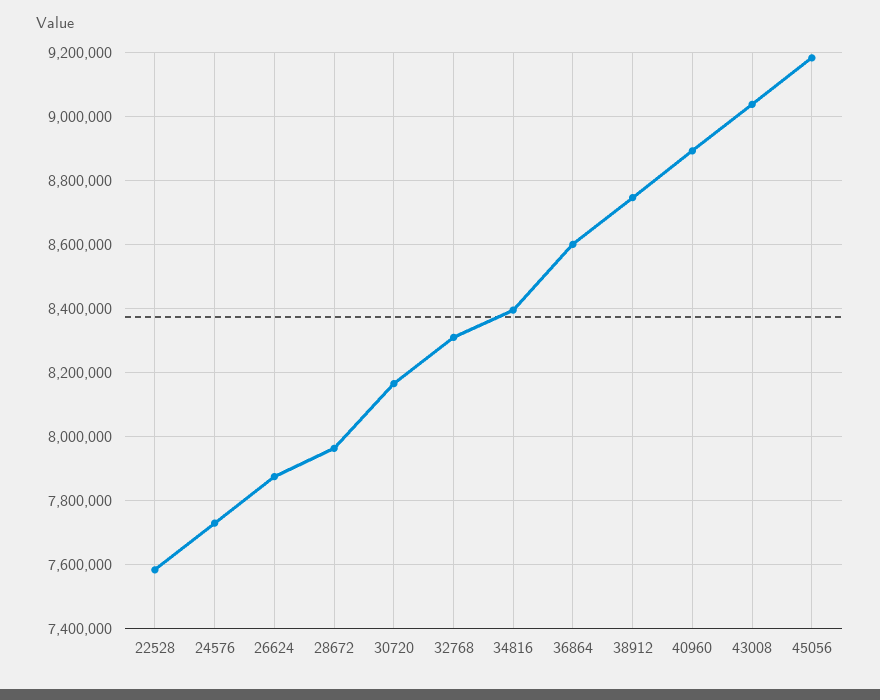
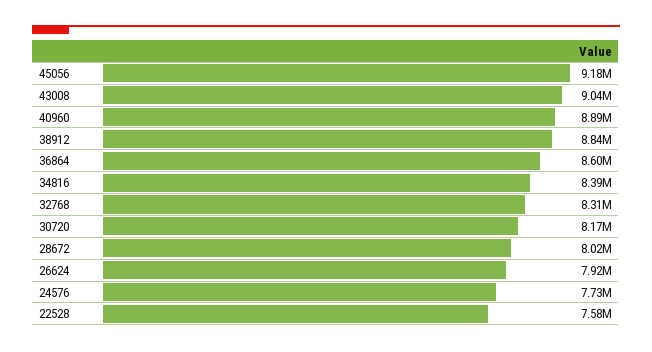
  {
    "22528": 7580000,
    "24576": 7730000,
-   "26624": 7880000,
+   "26624": 7920000,
-   "28672": 7960000,
+   "28672": 8020000,
    "30720": 8170000,
    "32768": 8310000,
    "34816": 8390000,
    "36864": 8600000,
-   "38912": 8740000,
+   "38912": 8840000,
    "40960": 8890000,
    "43008": 9040000,
    "45056": 9180000
  }

